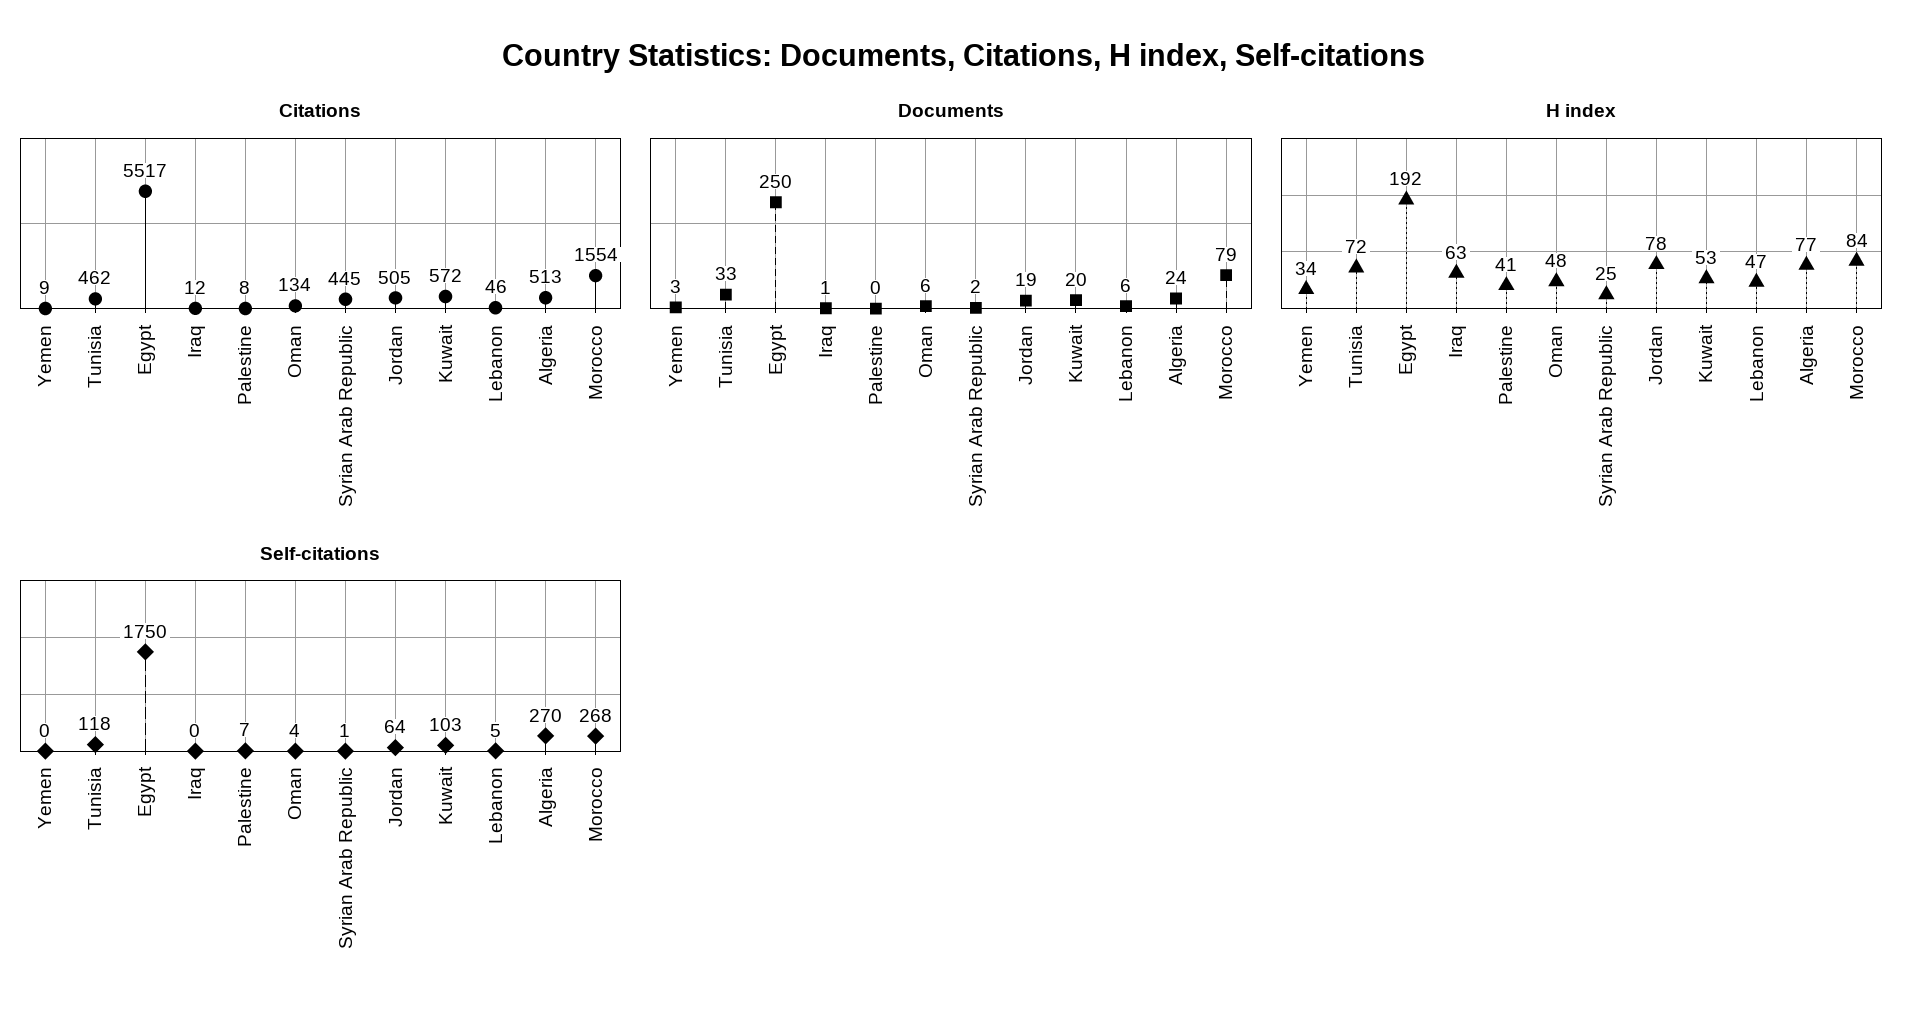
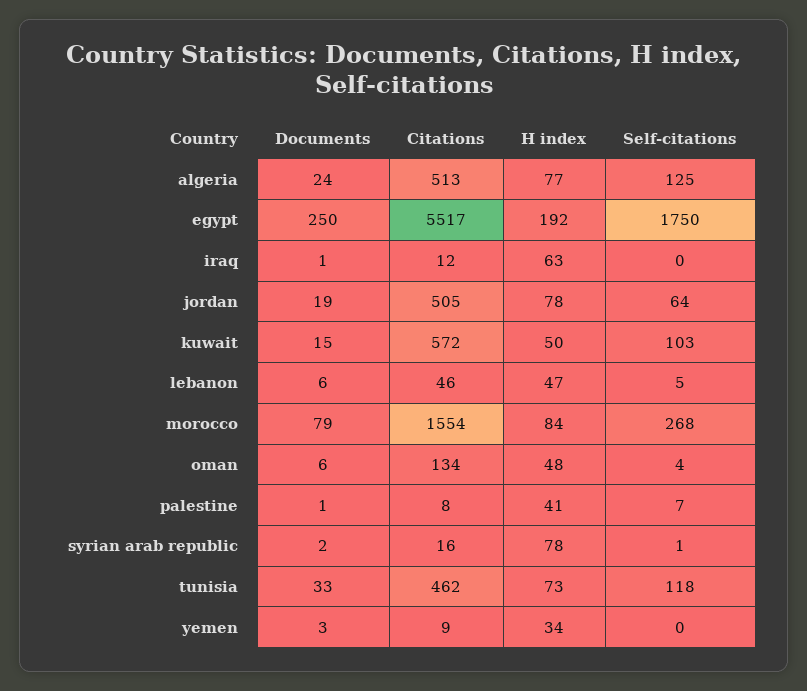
  {
    "Citations": {
      "Yemen": 9,
      "Tunisia": 462,
      "Egypt": 5517,
      "Iraq": 12,
      "Palestine": 8,
      "Oman": 134,
-     "Syrian Arab Republic": 445,
+     "Syrian Arab Republic": 16,
      "Jordan": 505,
      "Kuwait": 572,
      "Lebanon": 46,
      "Algeria": 513,
      "Morocco": 1554
    },
    "Documents": {
      "Yemen": 3,
      "Tunisia": 33,
      "Egypt": 250,
      "Iraq": 1,
-     "Palestine": 0,
+     "Palestine": 1,
      "Oman": 6,
      "Syrian Arab Republic": 2,
      "Jordan": 19,
-     "Kuwait": 20,
+     "Kuwait": 15,
      "Lebanon": 6,
      "Algeria": 24,
      "Morocco": 79
    },
    "H index": {
      "Yemen": 34,
-     "Tunisia": 72,
+     "Tunisia": 73,
      "Egypt": 192,
      "Iraq": 63,
      "Palestine": 41,
      "Oman": 48,
-     "Syrian Arab Republic": 25,
+     "Syrian Arab Republic": 78,
      "Jordan": 78,
-     "Kuwait": 53,
+     "Kuwait": 50,
      "Lebanon": 47,
      "Algeria": 77,
      "Morocco": 84
    },
    "Self-citations": {
      "Yemen": 0,
      "Tunisia": 118,
      "Egypt": 1750,
      "Iraq": 0,
      "Palestine": 7,
      "Oman": 4,
      "Syrian Arab Republic": 1,
      "Jordan": 64,
      "Kuwait": 103,
      "Lebanon": 5,
-     "Algeria": 270,
+     "Algeria": 125,
      "Morocco": 268
    }
  }

